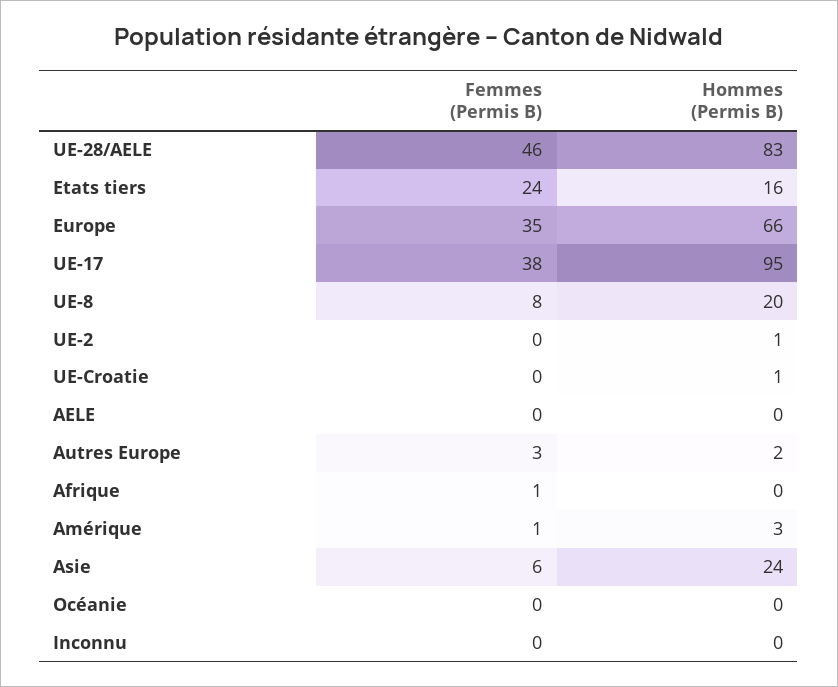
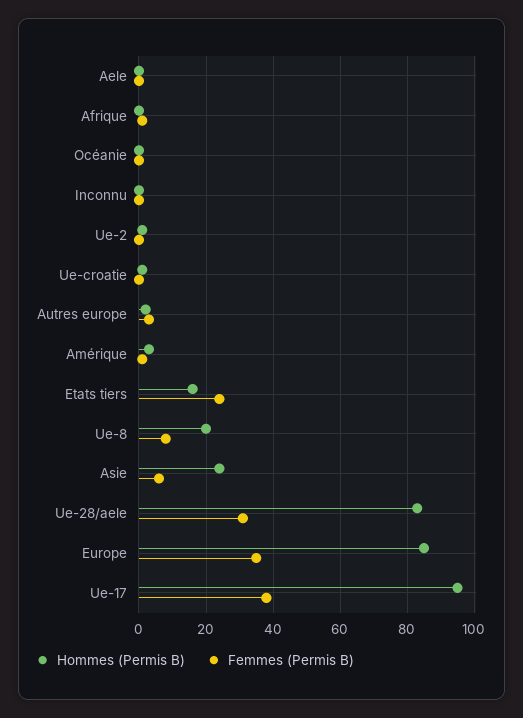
  {
    "Femmes (Permis B)": {
-     "UE-28/AELE": 46,
+     "UE-28/AELE": 30,
      "Etats tiers": 24,
      "Europe": 35,
      "UE-17": 38,
      "UE-8": 8,
      "UE-2": 0,
      "UE-Croatie": 0,
      "AELE": 0,
      "Autres Europe": 3,
      "Afrique": 1,
      "Amérique": 1,
      "Asie": 6,
      "Océanie": 0,
      "Inconnu": 0
    },
    "Hommes (Permis B)": {
      "UE-28/AELE": 83,
      "Etats tiers": 16,
-     "Europe": 66,
+     "Europe": 85,
      "UE-17": 95,
      "UE-8": 20,
      "UE-2": 1,
      "UE-Croatie": 1,
      "AELE": 0,
      "Autres Europe": 2,
      "Afrique": 0,
      "Amérique": 3,
      "Asie": 24,
      "Océanie": 0,
      "Inconnu": 0
    }
  }

